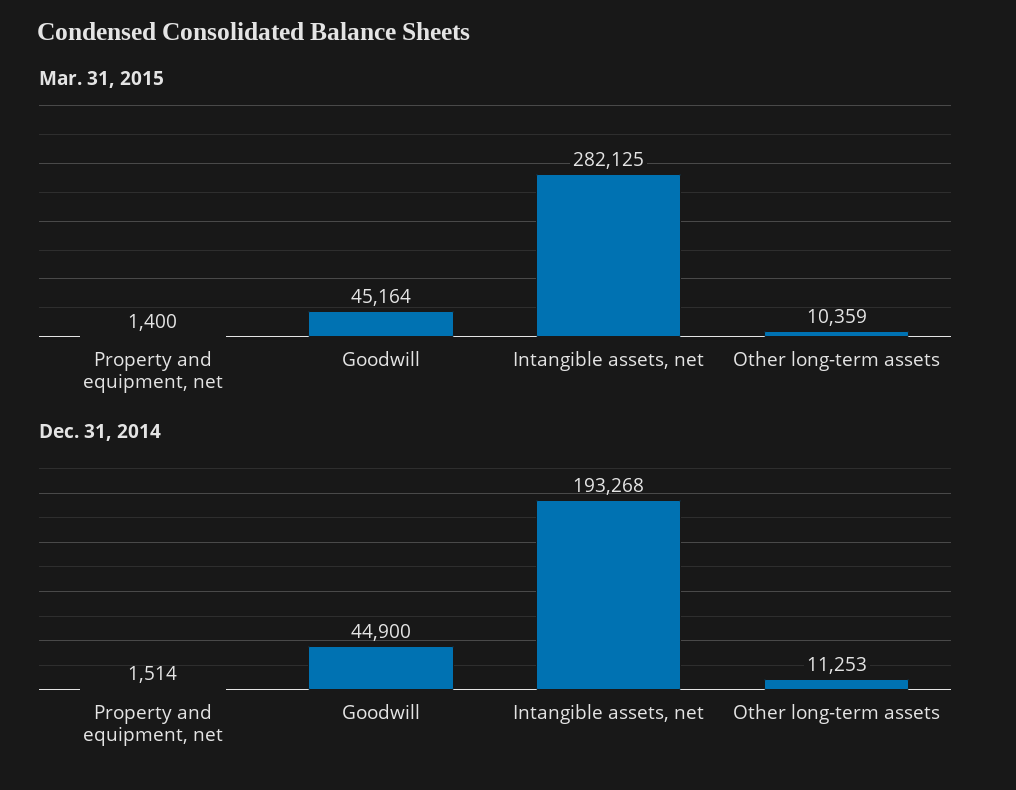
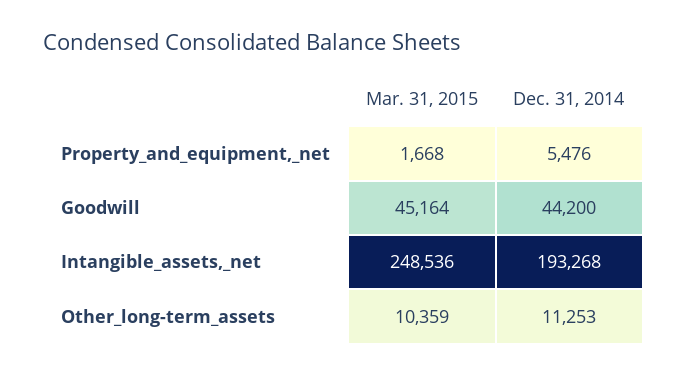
  {
    "Mar. 31, 2015": {
-     "Property and equipment, net": 1400,
+     "Property and equipment, net": 1668,
      "Goodwill": 45164,
-     "Intangible assets, net": 282125,
+     "Intangible assets, net": 248536,
      "Other long-term assets": 10359
    },
    "Dec. 31, 2014": {
-     "Property and equipment, net": 1514,
+     "Property and equipment, net": 5476,
-     "Goodwill": 44900,
+     "Goodwill": 44200,
      "Intangible assets, net": 193268,
      "Other long-term assets": 11253
    }
  }

